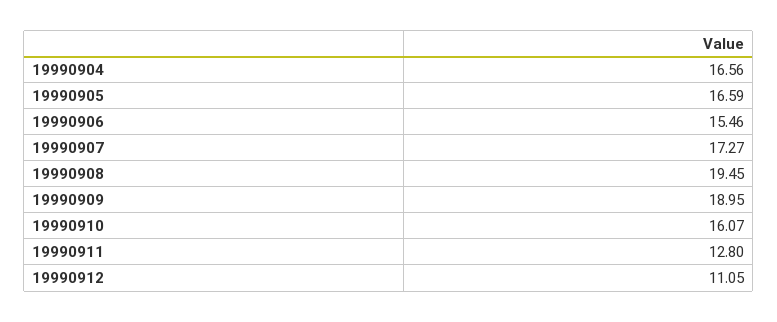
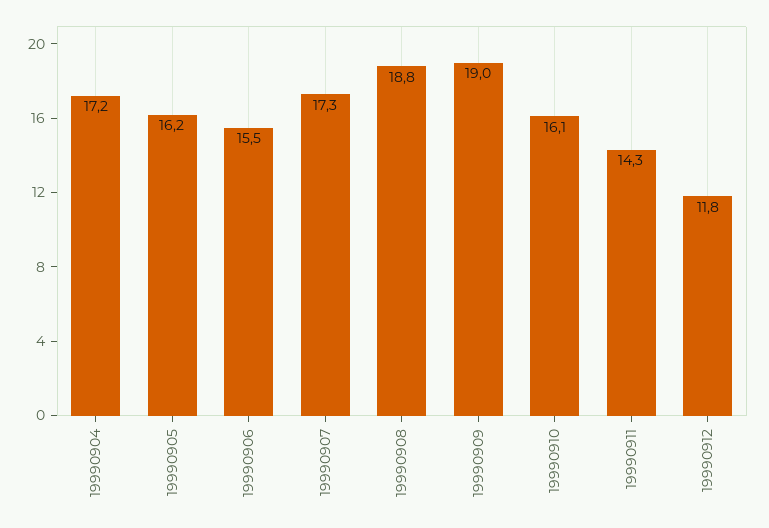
  {
-   "19990904": 16.56,
+   "19990904": 17.2,
-   "19990905": 16.59,
+   "19990905": 16.2,
    "19990906": 15.46,
    "19990907": 17.27,
-   "19990908": 19.45,
+   "19990908": 18.8,
    "19990909": 18.95,
    "19990910": 16.07,
-   "19990911": 12.8,
+   "19990911": 14.3,
-   "19990912": 11.05
+   "19990912": 11.8
  }

